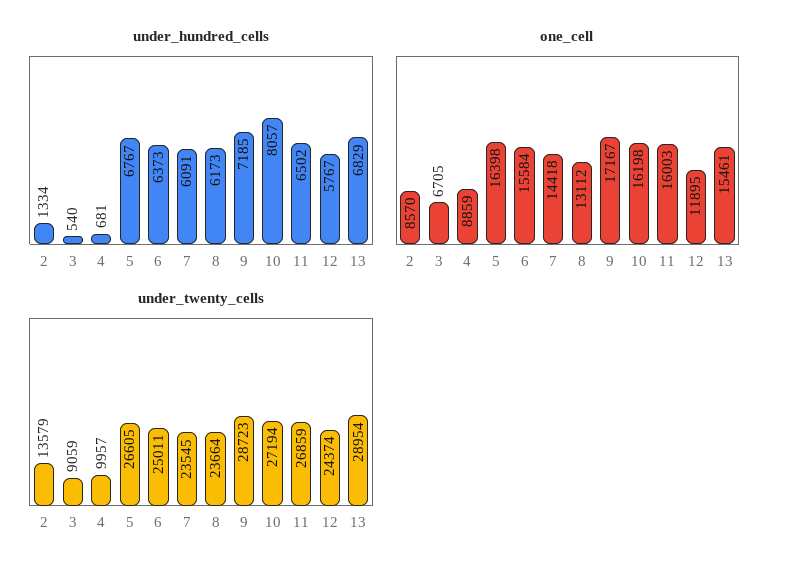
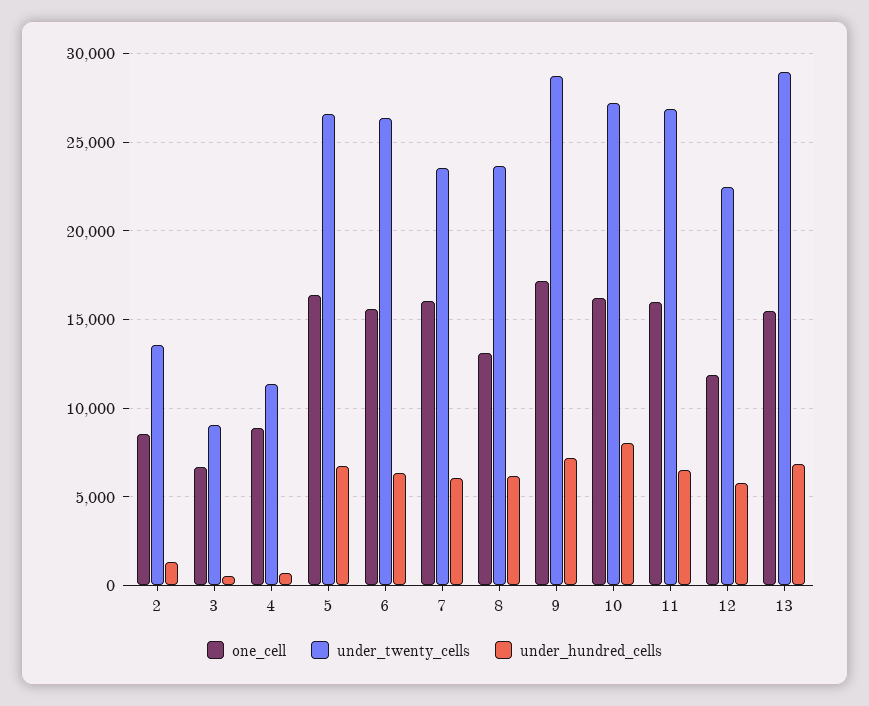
  {
    "under_hundred_cells": {
      "2": 1334,
      "3": 540,
      "4": 681,
      "5": 6767,
      "6": 6373,
      "7": 6091,
      "8": 6173,
      "9": 7185,
      "10": 8057,
      "11": 6502,
      "12": 5767,
      "13": 6829
    },
    "one_cell": {
      "2": 8570,
      "3": 6705,
      "4": 8859,
      "5": 16398,
      "6": 15584,
-     "7": 14418,
+     "7": 16000,
      "8": 13112,
      "9": 17167,
      "10": 16198,
      "11": 16003,
      "12": 11895,
      "13": 15461
    },
    "under_twenty_cells": {
      "2": 13579,
      "3": 9059,
-     "4": 9957,
+     "4": 11500,
      "5": 26605,
-     "6": 25011,
+     "6": 26500,
      "7": 23545,
      "8": 23664,
      "9": 28723,
      "10": 27194,
      "11": 26859,
-     "12": 24374,
+     "12": 22500,
      "13": 28954
    }
  }

